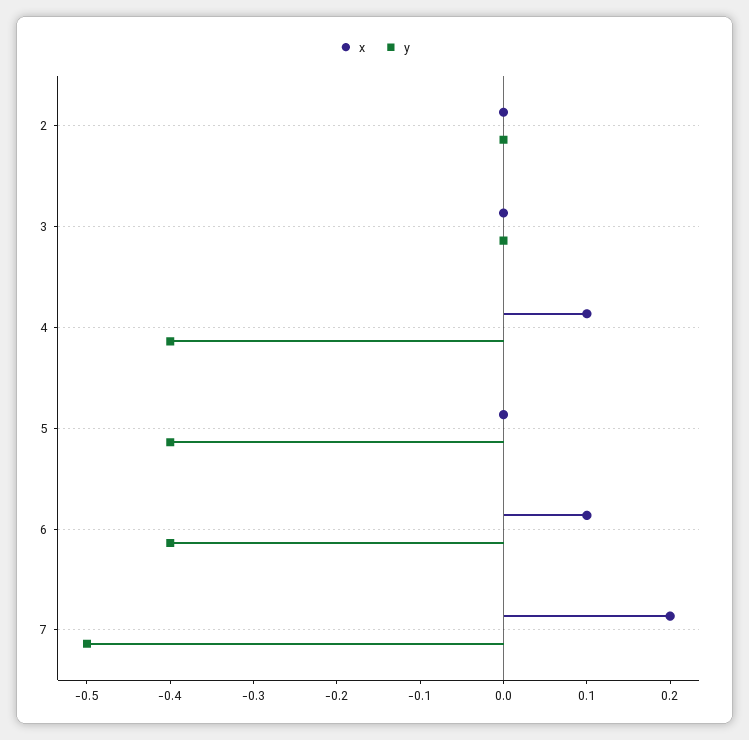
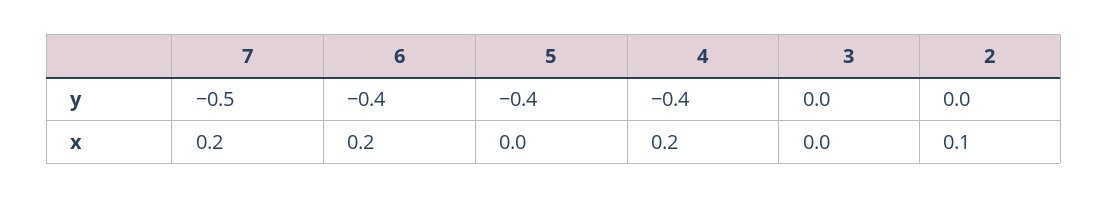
  {
    "x": {
-     "2": 0,
+     "2": 0.1,
      "3": 0,
-     "4": 0.1,
+     "4": 0.2,
      "5": 0,
-     "6": 0.1,
+     "6": 0.2,
      "7": 0.2
    },
    "y": {
      "2": 0,
      "3": 0,
      "4": -0.4,
      "5": -0.4,
      "6": -0.4,
      "7": -0.5
    }
  }

